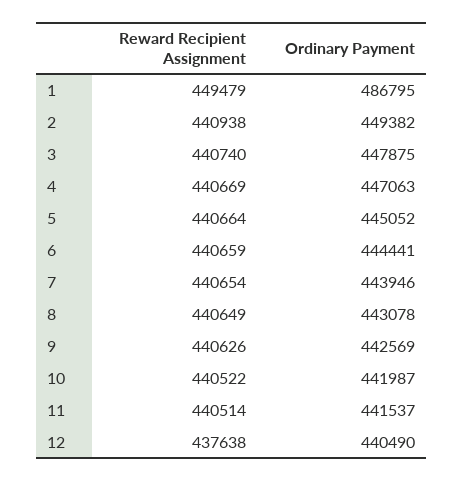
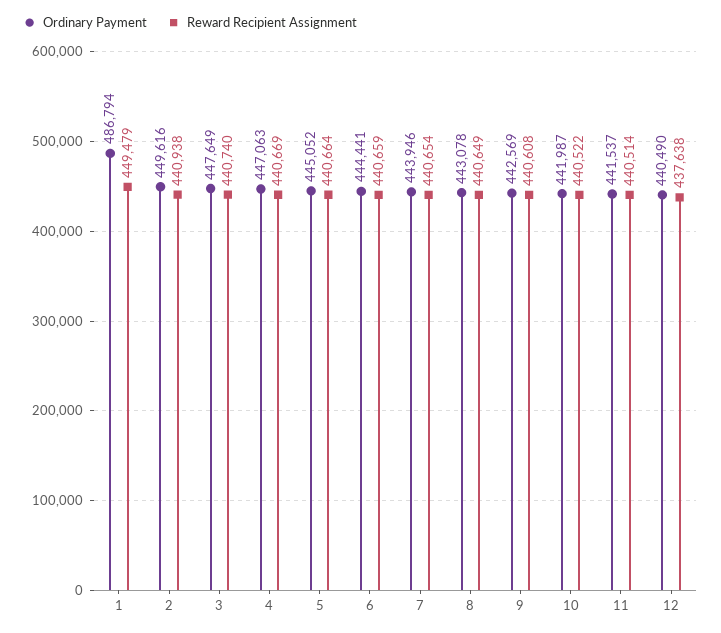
  {
    "Reward Recipient Assignment": {
      "1": 449479,
      "2": 440938,
      "3": 440740,
      "4": 440669,
      "5": 440664,
      "6": 440659,
      "7": 440654,
      "8": 440649,
-     "9": 440626,
+     "9": 440608,
      "10": 440522,
      "11": 440514,
      "12": 437638
    },
    "Ordinary Payment": {
-     "1": 486795,
+     "1": 486794,
-     "2": 449382,
+     "2": 449616,
-     "3": 447875,
+     "3": 447649,
      "4": 447063,
      "5": 445052,
      "6": 444441,
      "7": 443946,
      "8": 443078,
      "9": 442569,
      "10": 441987,
      "11": 441537,
      "12": 440490
    }
  }

